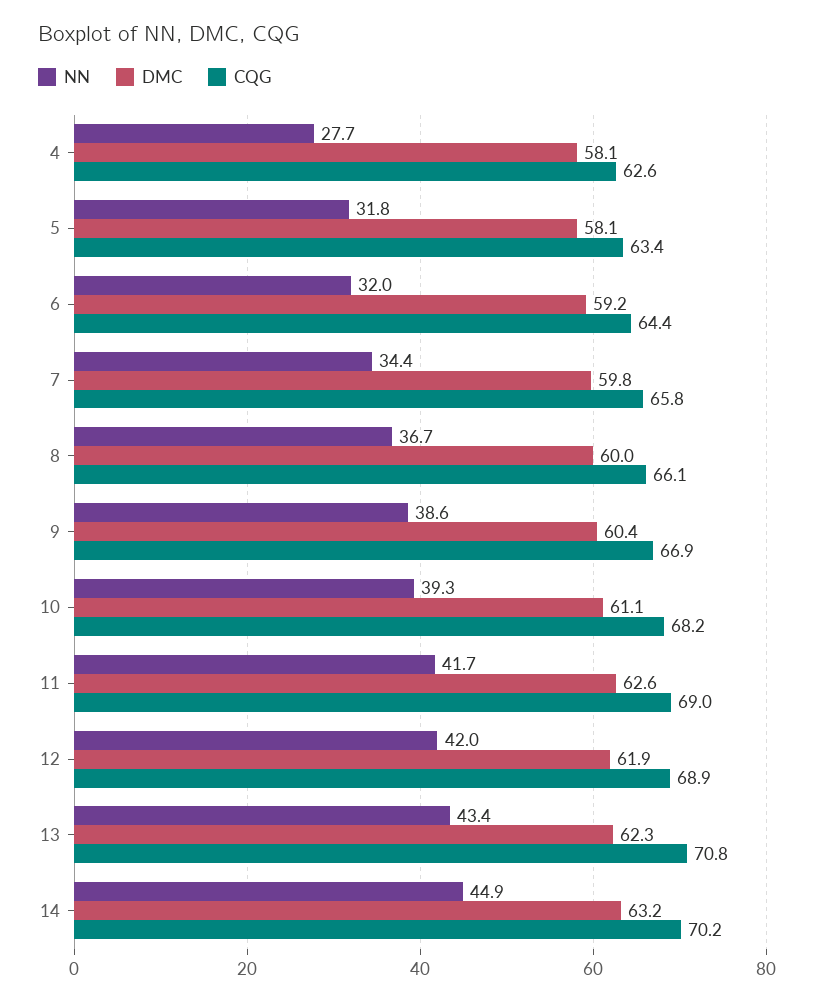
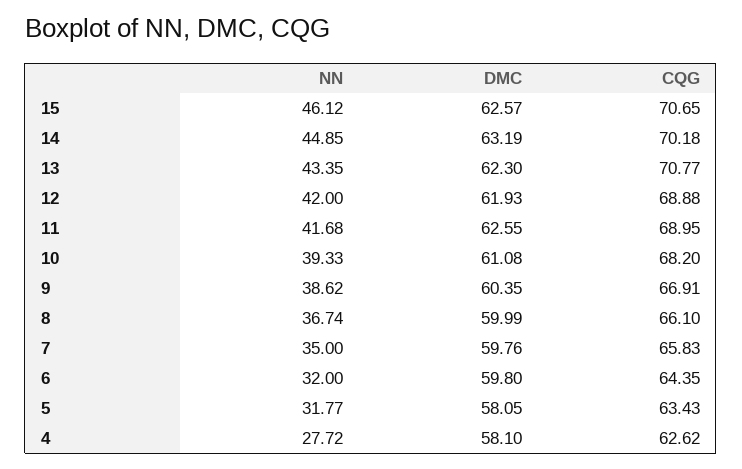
  {
    "NN": {
      "4": 27.72,
      "5": 31.77,
      "6": 32,
-     "7": 34.4,
+     "7": 35,
      "8": 36.74,
      "9": 38.62,
      "10": 39.33,
      "11": 41.68,
      "12": 42,
      "13": 43.35,
-     "14": 44.85
+     "14": 44.85,
+     "15": 46.12
    },
    "DMC": {
      "4": 58.1,
      "5": 58.05,
-     "6": 59.2,
+     "6": 59.8,
      "7": 59.76,
      "8": 59.99,
      "9": 60.35,
      "10": 61.08,
      "11": 62.55,
      "12": 61.93,
      "13": 62.3,
-     "14": 63.19
+     "14": 63.19,
+     "15": 62.57
    },
    "CQG": {
      "4": 62.62,
      "5": 63.43,
      "6": 64.35,
      "7": 65.83,
      "8": 66.1,
      "9": 66.91,
      "10": 68.2,
      "11": 68.95,
      "12": 68.88,
      "13": 70.77,
-     "14": 70.18
+     "14": 70.18,
+     "15": 70.65
    }
  }

